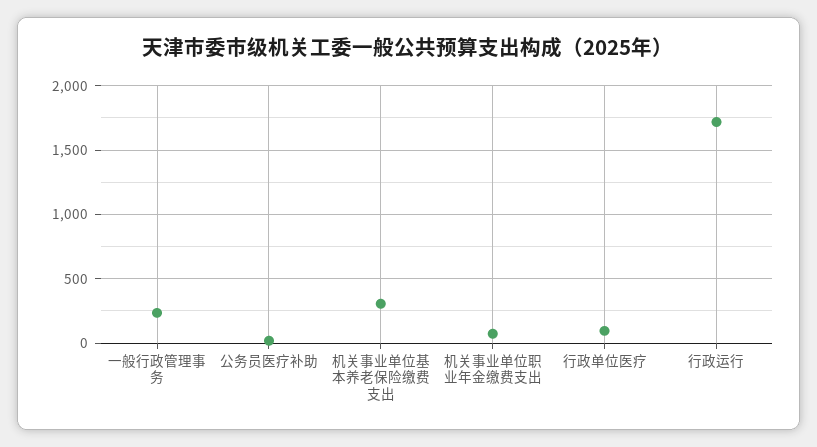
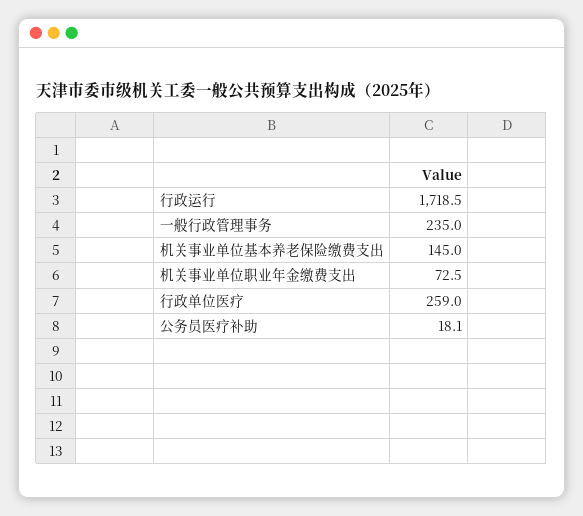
  {
    "一般行政管理事务": 235,
    "公务员医疗补助": 18.1,
-   "机关事业单位基本养老保险缴费支出": 300,
+   "机关事业单位基本养老保险缴费支出": 145,
    "机关事业单位职业年金缴费支出": 72.5,
-   "行政单位医疗": 100,
+   "行政单位医疗": 259,
    "行政运行": 1718.5
  }

